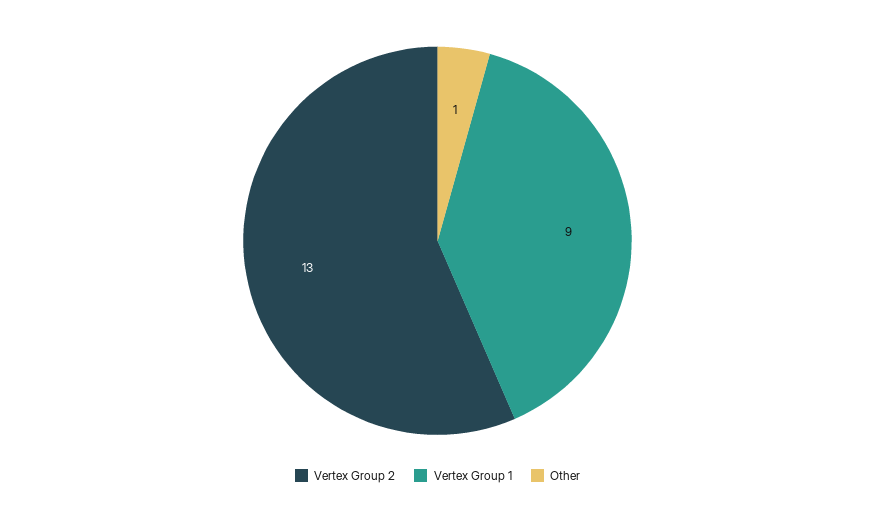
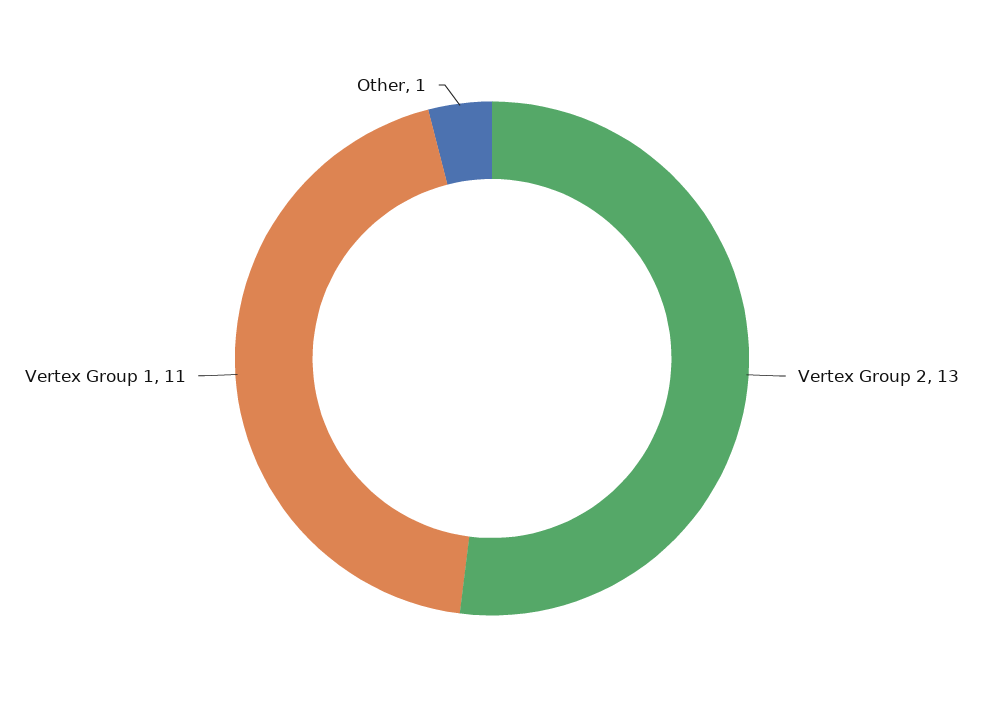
  {
    "Vertex Group 2": 13,
-   "Vertex Group 1": 9,
+   "Vertex Group 1": 11,
    "Other": 1
  }

